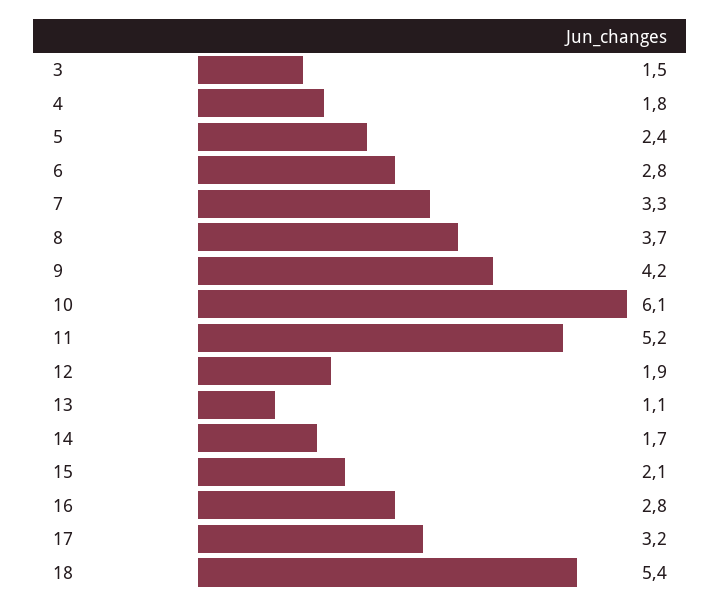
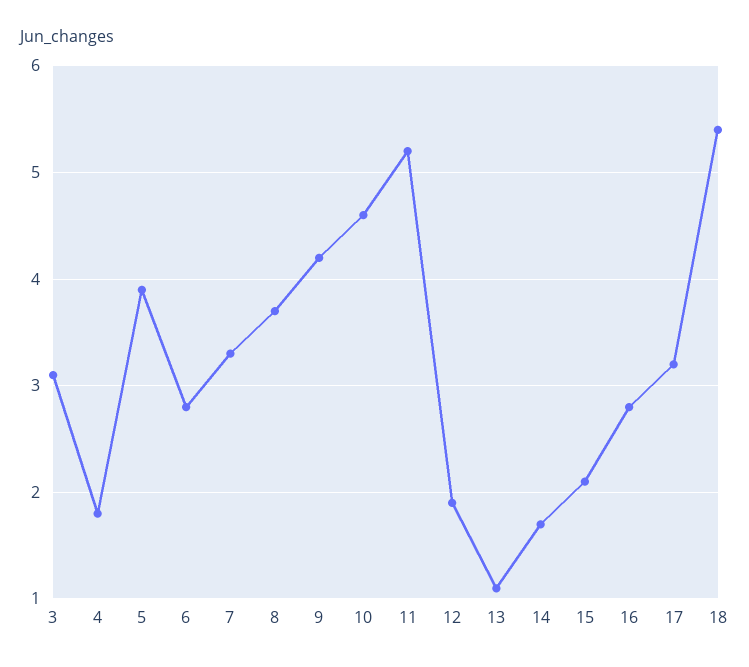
  {
-   "3": 1.5,
+   "3": 3.1,
    "4": 1.8,
-   "5": 2.4,
+   "5": 3.9,
    "6": 2.8,
    "7": 3.3,
    "8": 3.7,
    "9": 4.2,
-   "10": 6.1,
+   "10": 4.6,
    "11": 5.2,
    "12": 1.9,
    "13": 1.1,
    "14": 1.7,
    "15": 2.1,
    "16": 2.8,
    "17": 3.2,
    "18": 5.4
  }

